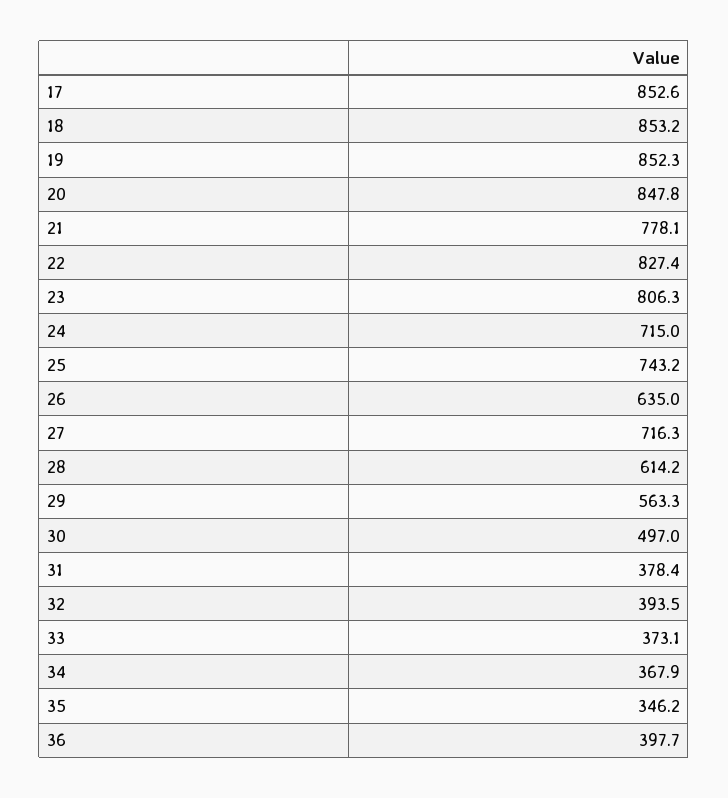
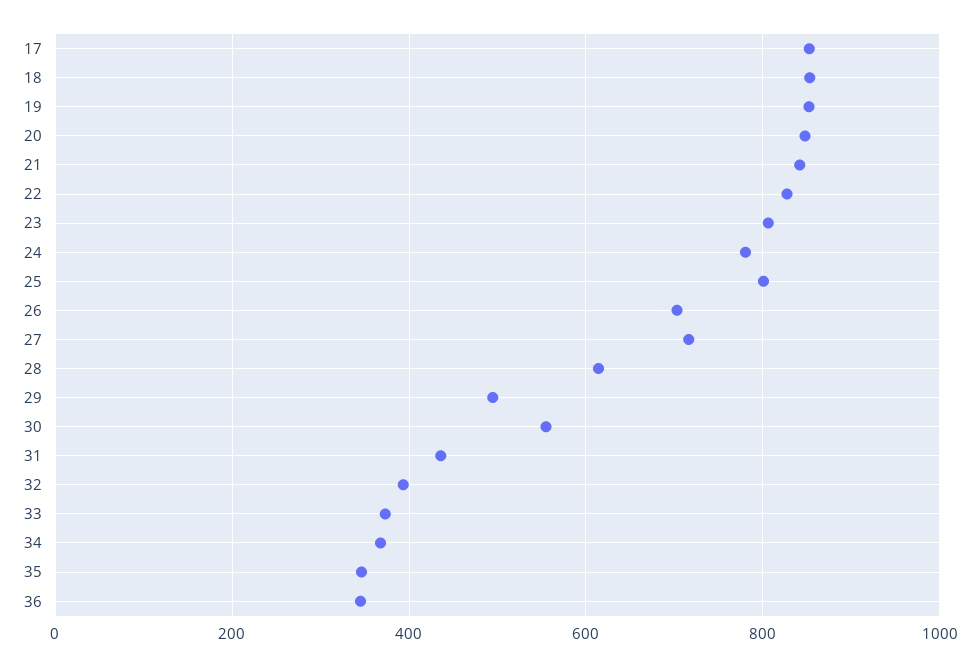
  {
    "17": 852.6,
    "18": 853.2,
    "19": 852.3,
    "20": 847.8,
-   "21": 778.1,
+   "21": 840,
    "22": 827.4,
    "23": 806.3,
-   "24": 715,
+   "24": 780,
-   "25": 743.2,
+   "25": 800,
-   "26": 635,
+   "26": 700,
    "27": 716.3,
    "28": 614.2,
-   "29": 563.3,
+   "29": 500,
-   "30": 497,
+   "30": 560,
-   "31": 378.4,
+   "31": 440,
    "32": 393.5,
    "33": 373.1,
    "34": 367.9,
    "35": 346.2,
-   "36": 397.7
+   "36": 340
  }

